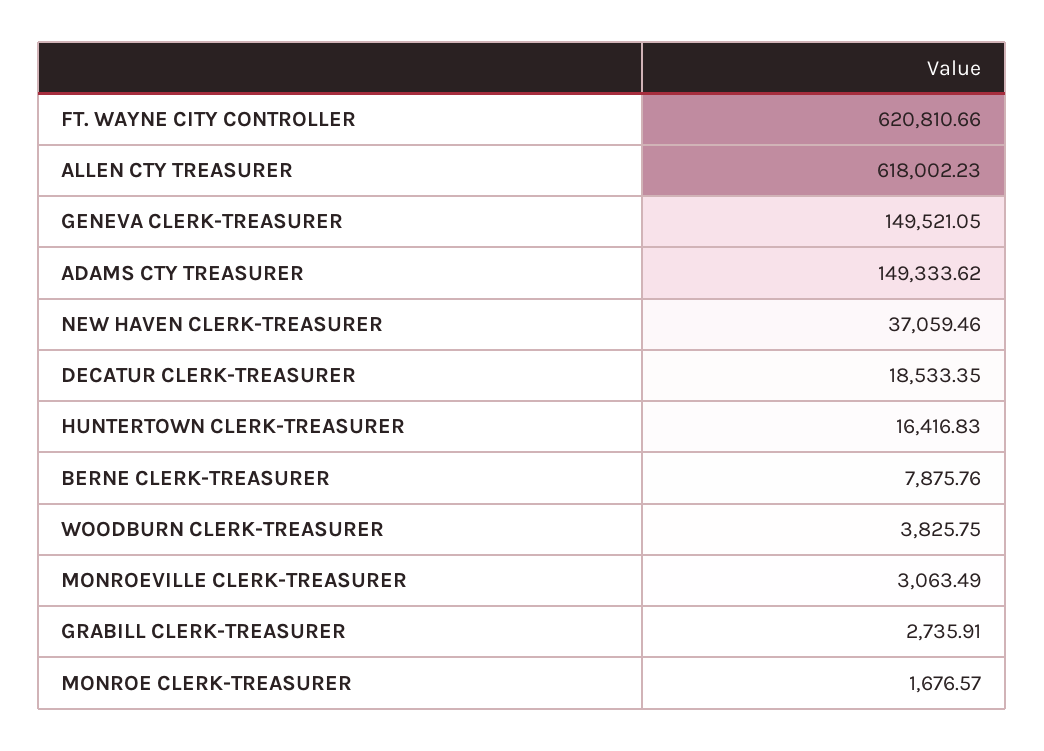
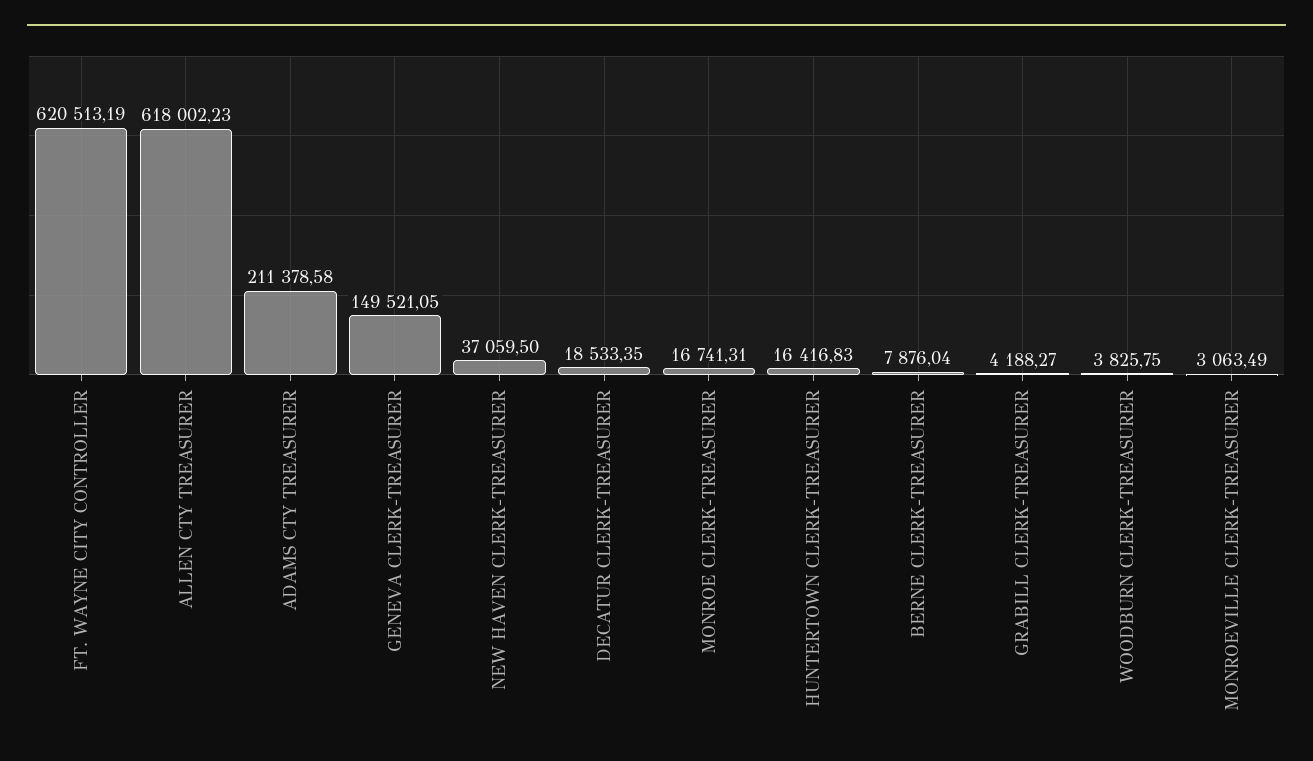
  {
-   "FT. WAYNE CITY CONTROLLER": 620810.66,
+   "FT. WAYNE CITY CONTROLLER": 620513.19,
    "ALLEN CTY TREASURER": 618002.23,
    "GENEVA CLERK-TREASURER": 149521.05,
-   "ADAMS CTY TREASURER": 149333.62,
+   "ADAMS CTY TREASURER": 211378.58,
-   "NEW HAVEN CLERK-TREASURER": 37059.46,
+   "NEW HAVEN CLERK-TREASURER": 37059.5,
    "DECATUR CLERK-TREASURER": 18533.35,
    "HUNTERTOWN CLERK-TREASURER": 16416.83,
-   "BERNE CLERK-TREASURER": 7875.76,
+   "BERNE CLERK-TREASURER": 7876.04,
    "WOODBURN CLERK-TREASURER": 3825.75,
    "MONROEVILLE CLERK-TREASURER": 3063.49,
-   "GRABILL CLERK-TREASURER": 2735.91,
+   "GRABILL CLERK-TREASURER": 4188.27,
-   "MONROE CLERK-TREASURER": 1676.57
+   "MONROE CLERK-TREASURER": 16741.31
  }

